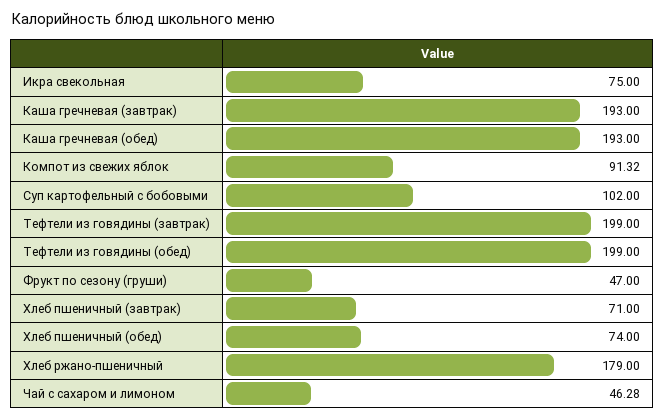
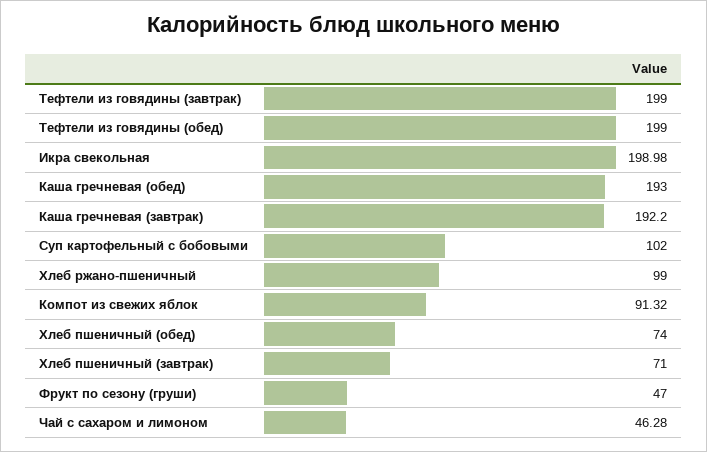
  {
-   "Икра свекольная": 75,
+   "Икра свекольная": 198.98,
-   "Каша гречневая (завтрак)": 193,
+   "Каша гречневая (завтрак)": 192.2,
    "Каша гречневая (обед)": 193,
    "Компот из свежих яблок": 91.32,
    "Суп картофельный с бобовыми": 102,
    "Тефтели из говядины (завтрак)": 199,
    "Тефтели из говядины (обед)": 199,
    "Фрукт по сезону (груши)": 47,
    "Хлеб пшеничный (завтрак)": 71,
    "Хлеб пшеничный (обед)": 74,
-   "Хлеб ржано-пшеничный": 179,
+   "Хлеб ржано-пшеничный": 99,
    "Чай с сахаром и лимоном": 46.28
  }

